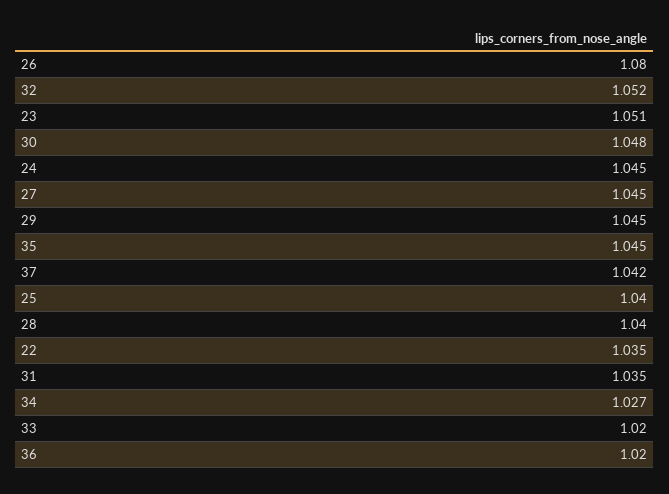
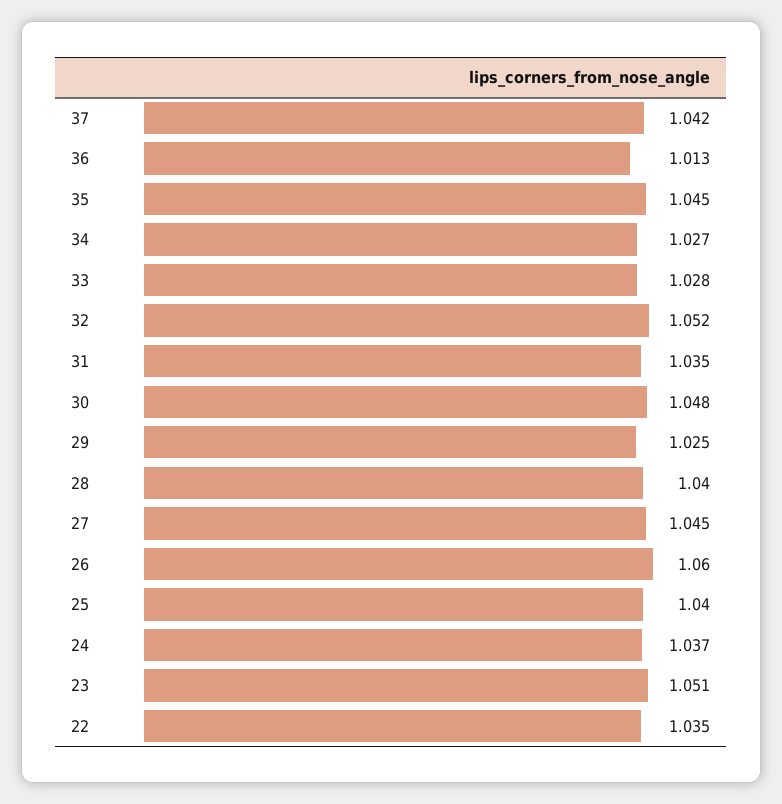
  {
-   "26": 1.08,
+   "26": 1.06,
    "32": 1.052,
    "23": 1.051,
    "30": 1.048,
-   "24": 1.045,
+   "24": 1.037,
    "27": 1.045,
-   "29": 1.045,
+   "29": 1.025,
    "35": 1.045,
    "37": 1.042,
    "25": 1.04,
    "28": 1.04,
    "22": 1.035,
    "31": 1.035,
    "34": 1.027,
-   "33": 1.02,
+   "33": 1.028,
-   "36": 1.02
+   "36": 1.013
  }

